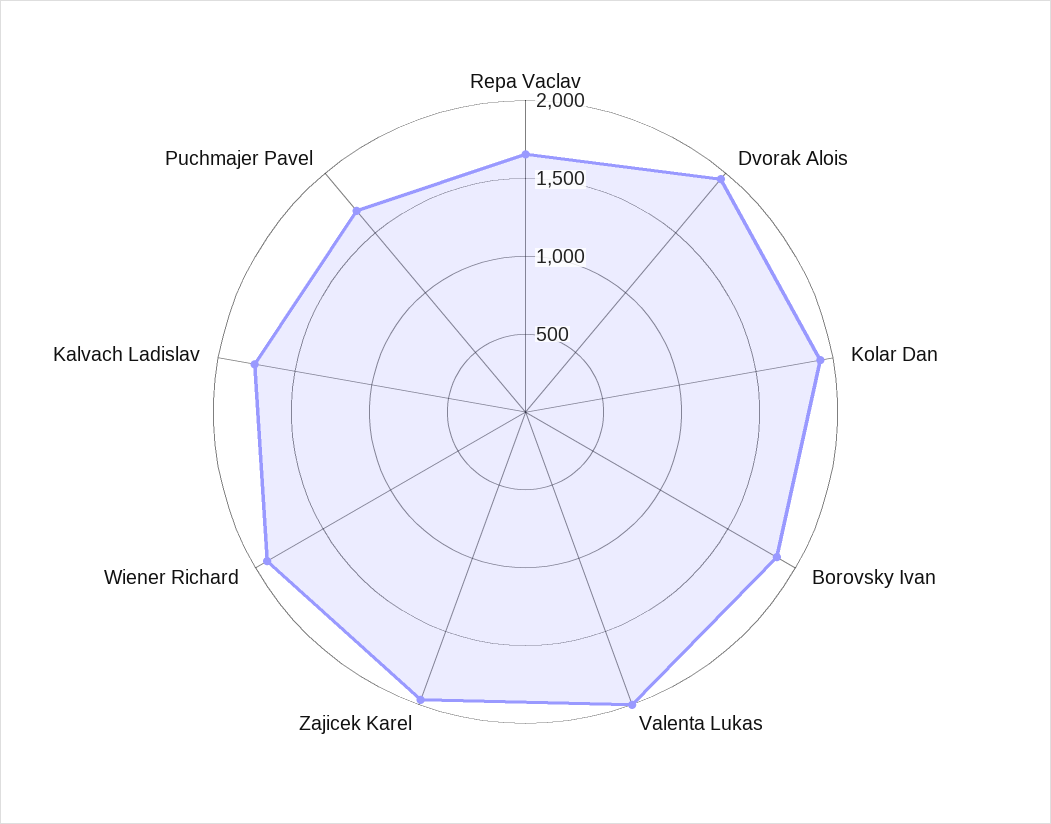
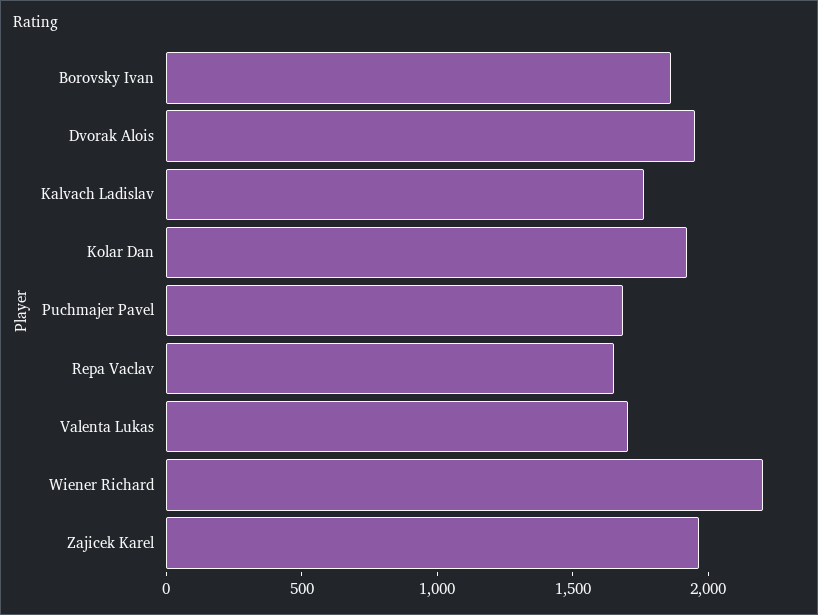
  {
    "Repa Vaclav": 1700,
    "Dvorak Alois": 2000,
    "Kolar Dan": 1900,
    "Borovsky Ivan": 1900,
-   "Valenta Lukas": 2000,
+   "Valenta Lukas": 1700,
    "Zajicek Karel": 2000,
-   "Wiener Richard": 1900,
+   "Wiener Richard": 2200,
    "Kalvach Ladislav": 1800,
    "Puchmajer Pavel": 1700
  }

